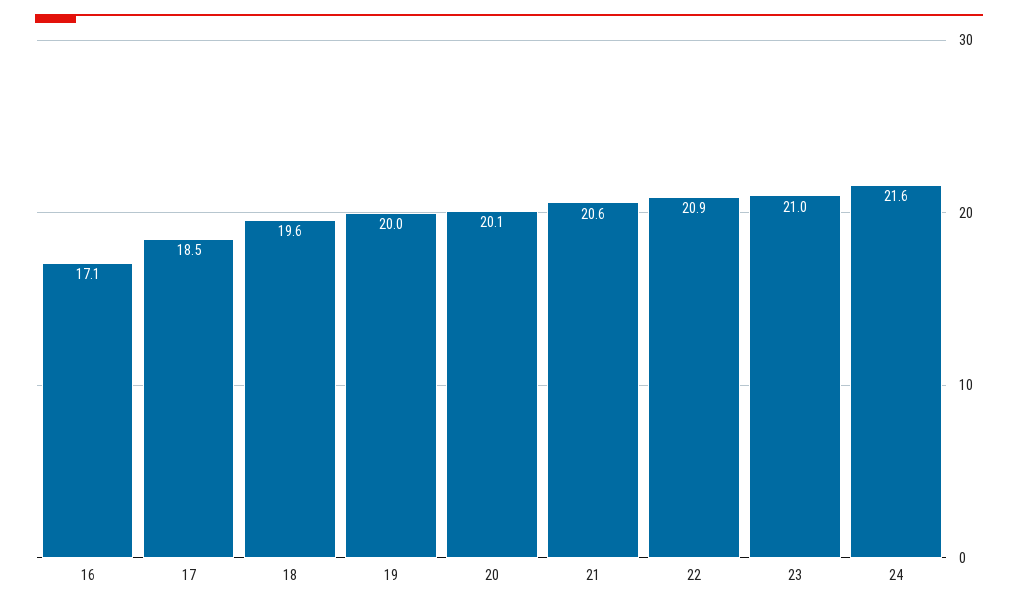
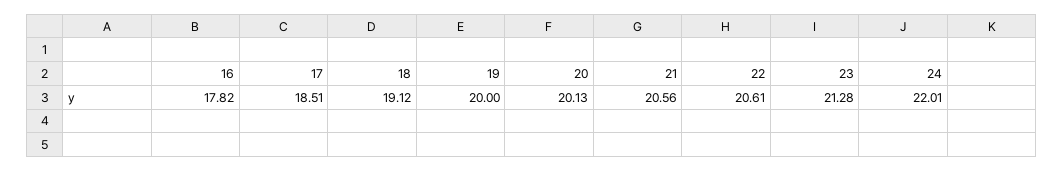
  {
-   "16": 17.1,
+   "16": 17.82,
    "17": 18.51,
-   "18": 19.6,
+   "18": 19.12,
    "19": 20,
    "20": 20.13,
    "21": 20.56,
-   "22": 20.9,
+   "22": 20.61,
-   "23": 21,
+   "23": 21.28,
-   "24": 21.6
+   "24": 22.01
  }

